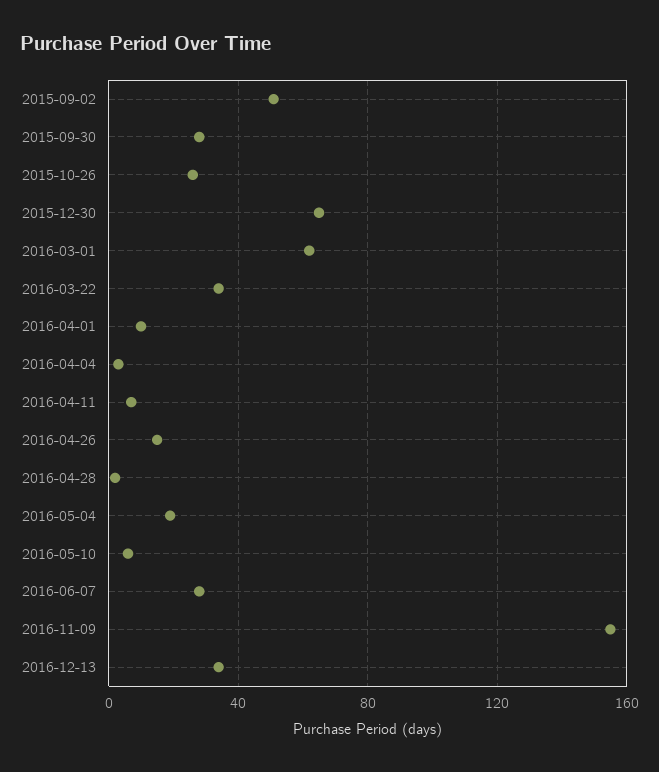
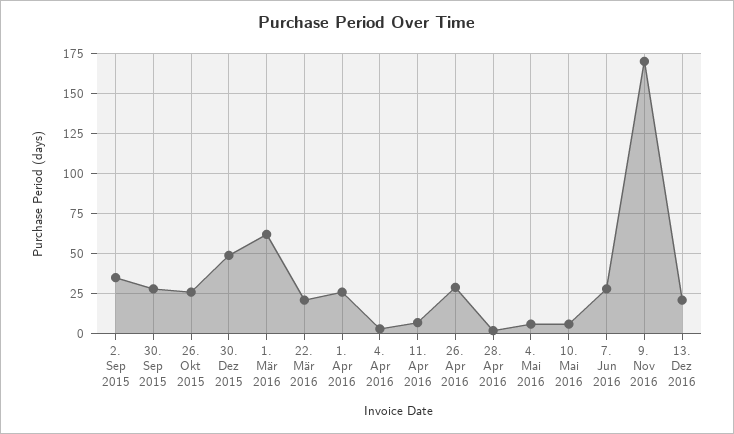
  {
-   "2015-09-02": 50,
+   "2015-09-02": 35,
    "2015-09-30": 30,
    "2015-10-26": 25,
-   "2015-12-30": 65,
+   "2015-12-30": 50,
    "2016-03-01": 60,
-   "2016-03-22": 35,
+   "2016-03-22": 20,
-   "2016-04-01": 10,
+   "2016-04-01": 25,
    "2016-04-04": 5,
    "2016-04-11": 5,
-   "2016-04-26": 15,
+   "2016-04-26": 30,
    "2016-04-28": 0,
-   "2016-05-04": 20,
+   "2016-05-04": 5,
    "2016-05-10": 5,
    "2016-06-07": 30,
-   "2016-11-09": 155,
+   "2016-11-09": 170,
-   "2016-12-13": 35
+   "2016-12-13": 20
  }

